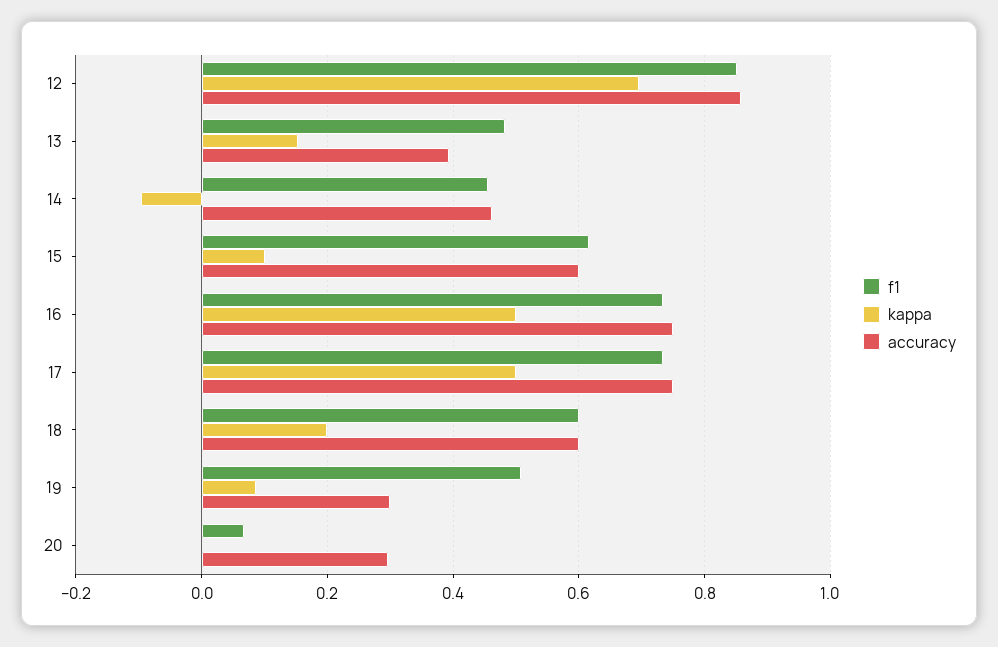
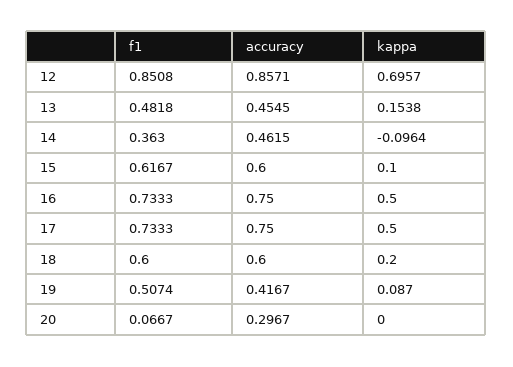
  {
    "f1": {
      "12": 0.8508,
      "13": 0.4818,
-     "14": 0.46,
+     "14": 0.363,
      "15": 0.6167,
      "16": 0.7333,
      "17": 0.7333,
      "18": 0.6,
      "19": 0.5074,
      "20": 0.0667
    },
    "kappa": {
      "12": 0.6957,
      "13": 0.1538,
      "14": -0.0964,
      "15": 0.1,
      "16": 0.5,
      "17": 0.5,
      "18": 0.2,
      "19": 0.087,
      "20": 0
    },
    "accuracy": {
      "12": 0.8571,
-     "13": 0.4,
+     "13": 0.4545,
      "14": 0.4615,
      "15": 0.6,
      "16": 0.75,
      "17": 0.75,
      "18": 0.6,
-     "19": 0.3,
+     "19": 0.4167,
      "20": 0.2967
    }
  }

